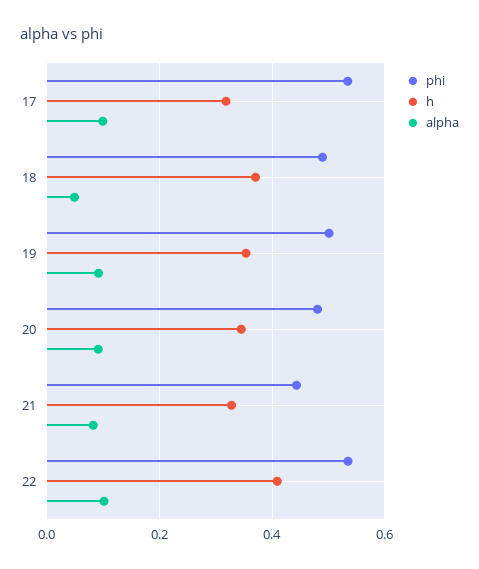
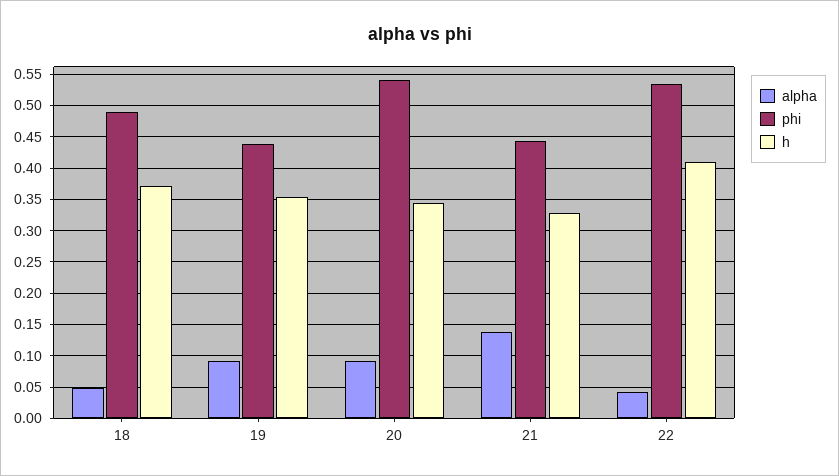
  {
    "phi": {
-     "17": 0.54,
      "18": 0.49,
-     "19": 0.5,
+     "19": 0.44,
-     "20": 0.48,
+     "20": 0.54,
      "21": 0.44,
      "22": 0.53
    },
    "h": {
-     "17": 0.32,
      "18": 0.37,
      "19": 0.35,
      "20": 0.35,
      "21": 0.33,
      "22": 0.41
    },
    "alpha": {
-     "17": 0.1,
      "18": 0.05,
      "19": 0.09,
      "20": 0.09,
-     "21": 0.08,
+     "21": 0.14,
-     "22": 0.1
+     "22": 0.04
    }
  }

